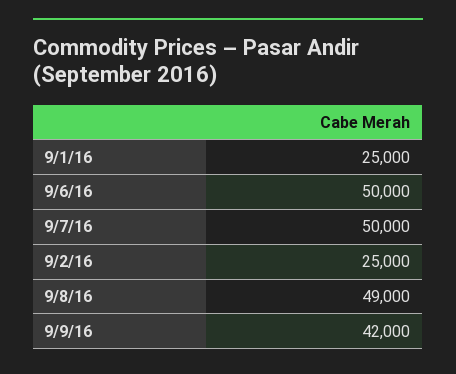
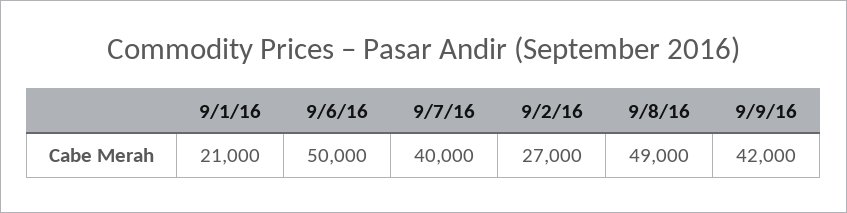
  {
-   "9/1/16": 25000,
+   "9/1/16": 21000,
    "9/6/16": 50000,
-   "9/7/16": 50000,
+   "9/7/16": 40000,
-   "9/2/16": 25000,
+   "9/2/16": 27000,
    "9/8/16": 49000,
    "9/9/16": 42000
  }

